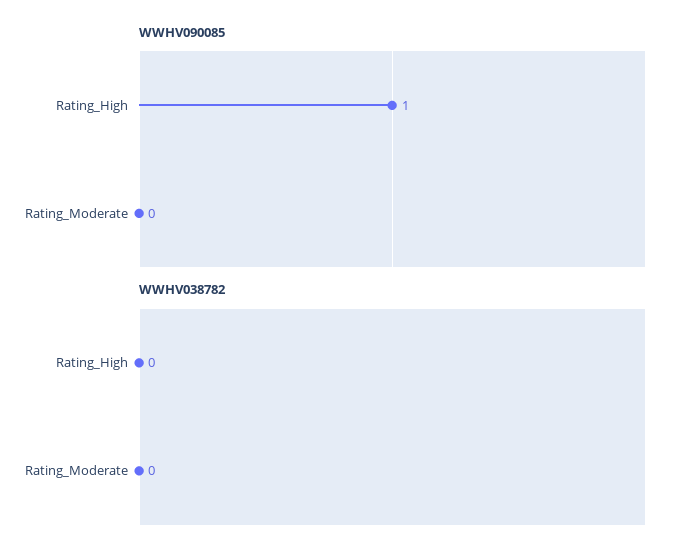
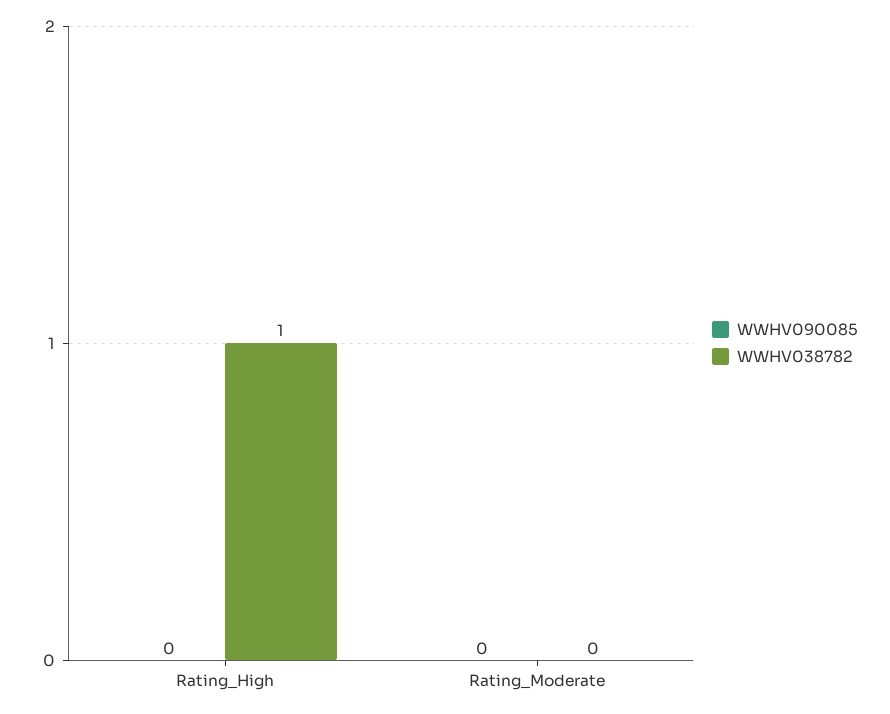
  {
    "WWHV090085": {
-     "Rating_High": 1,
+     "Rating_High": 0,
      "Rating_Moderate": 0
    },
    "WWHV038782": {
-     "Rating_High": 0,
+     "Rating_High": 1,
      "Rating_Moderate": 0
    }
  }

